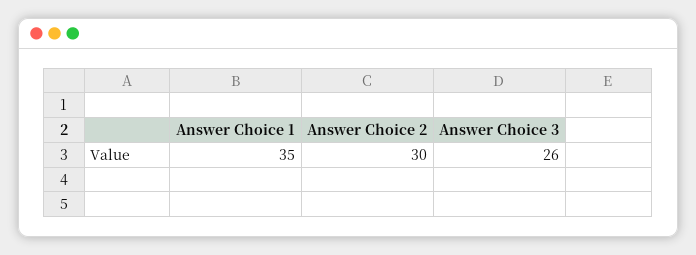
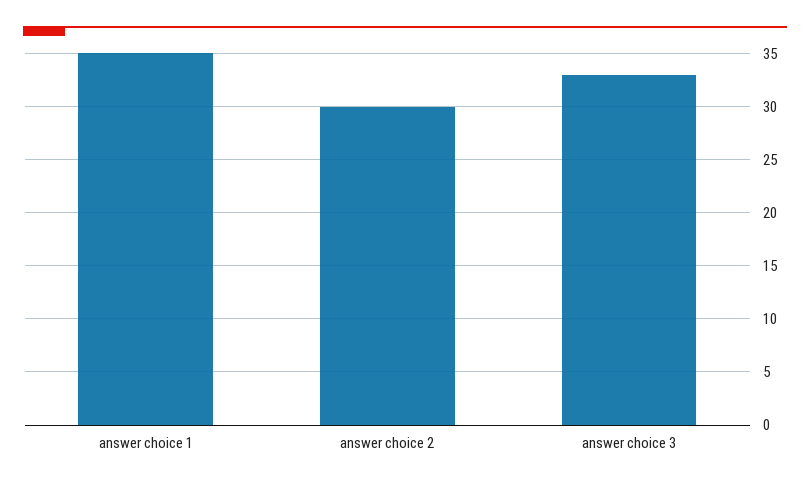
  {
    "Answer Choice 1": 35,
    "Answer Choice 2": 30,
-   "Answer Choice 3": 26
+   "Answer Choice 3": 33
  }

